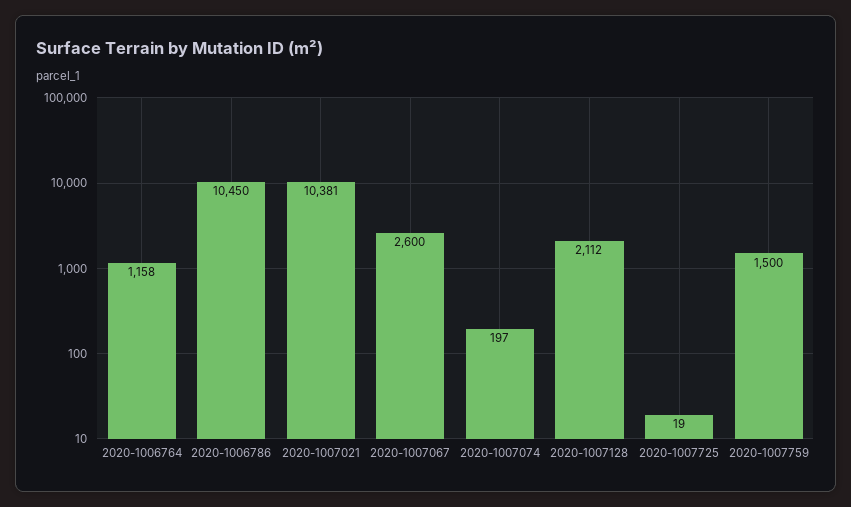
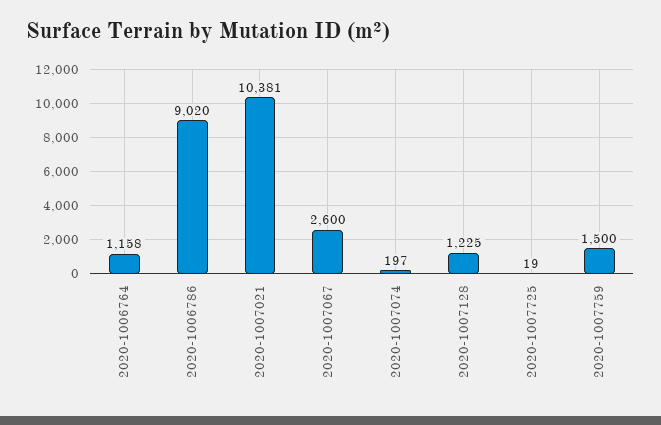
  {
    "2020-1006764": 1158,
-   "2020-1006786": 10450,
+   "2020-1006786": 9020,
    "2020-1007021": 10381,
    "2020-1007067": 2600,
    "2020-1007074": 197,
-   "2020-1007128": 2112,
+   "2020-1007128": 1225,
    "2020-1007725": 19,
    "2020-1007759": 1500
  }

